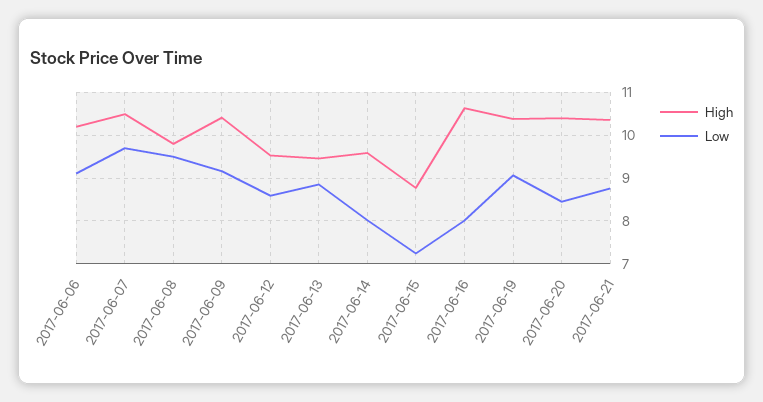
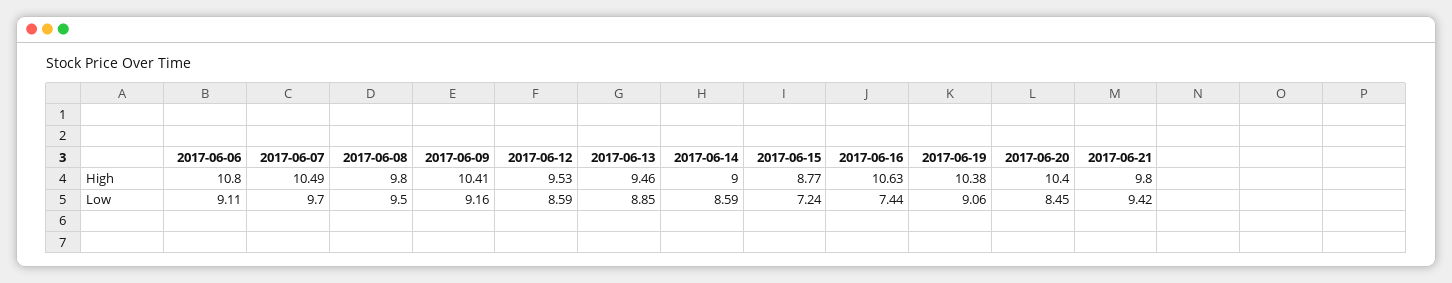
  {
    "High": {
-     "2017-06-06": 10.2,
+     "2017-06-06": 10.8,
      "2017-06-07": 10.49,
      "2017-06-08": 9.8,
      "2017-06-09": 10.41,
      "2017-06-12": 9.53,
      "2017-06-13": 9.46,
-     "2017-06-14": 9.6,
+     "2017-06-14": 9,
      "2017-06-15": 8.77,
      "2017-06-16": 10.63,
      "2017-06-19": 10.38,
      "2017-06-20": 10.4,
-     "2017-06-21": 10.4
+     "2017-06-21": 9.8
    },
    "Low": {
      "2017-06-06": 9.11,
      "2017-06-07": 9.7,
      "2017-06-08": 9.5,
      "2017-06-09": 9.16,
      "2017-06-12": 8.59,
      "2017-06-13": 8.85,
-     "2017-06-14": 8,
+     "2017-06-14": 8.59,
      "2017-06-15": 7.24,
-     "2017-06-16": 8,
+     "2017-06-16": 7.44,
      "2017-06-19": 9.06,
      "2017-06-20": 8.45,
-     "2017-06-21": 8.8
+     "2017-06-21": 9.42
    }
  }

